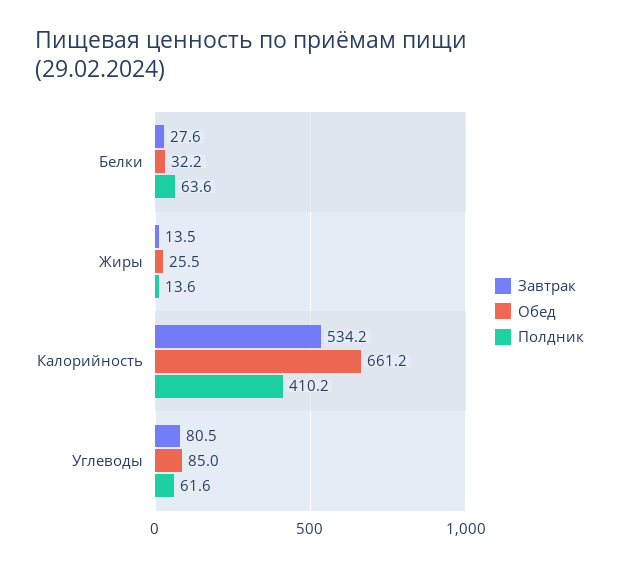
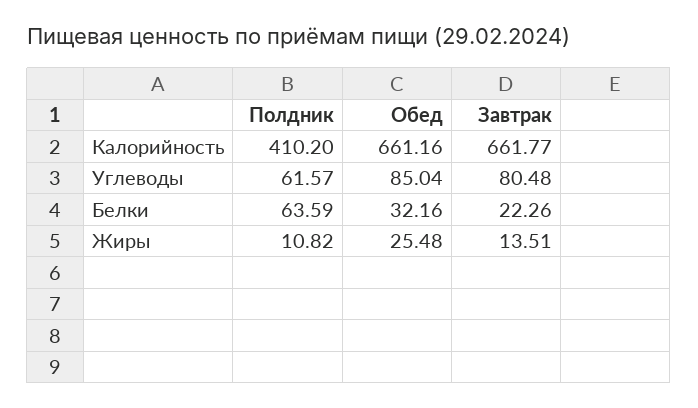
  {
    "Завтрак": {
-     "Белки": 27.6,
+     "Белки": 22.26,
      "Жиры": 13.51,
-     "Калорийность": 534.2,
+     "Калорийность": 661.77,
      "Углеводы": 80.48
    },
    "Обед": {
      "Белки": 32.16,
      "Жиры": 25.48,
      "Калорийность": 661.16,
      "Углеводы": 85.04
    },
    "Полдник": {
      "Белки": 63.59,
-     "Жиры": 13.6,
+     "Жиры": 10.82,
      "Калорийность": 410.2,
      "Углеводы": 61.57
    }
  }

